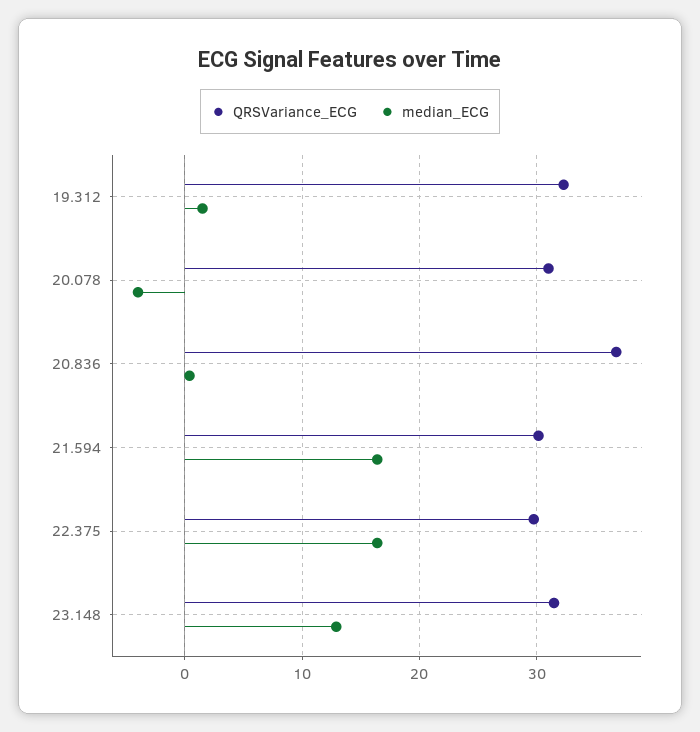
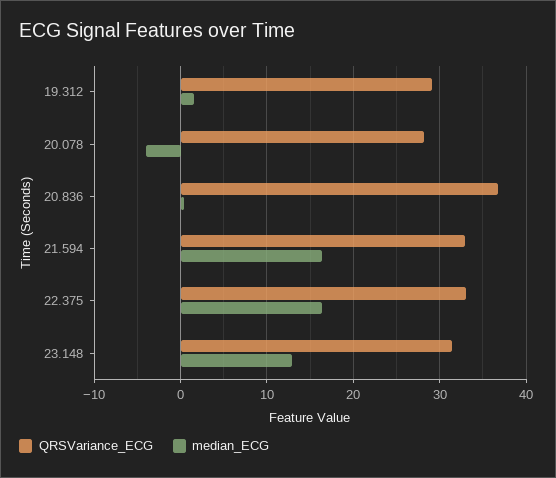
  {
    "QRSVariance_ECG": {
-     "19.312": 32,
+     "19.312": 29,
-     "20.078": 31,
+     "20.078": 28,
      "20.836": 37,
-     "21.594": 30,
+     "21.594": 33,
-     "22.375": 30,
+     "22.375": 33,
      "23.148": 31
    },
    "median_ECG": {
      "19.312": 2,
      "20.078": -4,
      "20.836": 0,
      "21.594": 16,
      "22.375": 16,
      "23.148": 13
    }
  }

